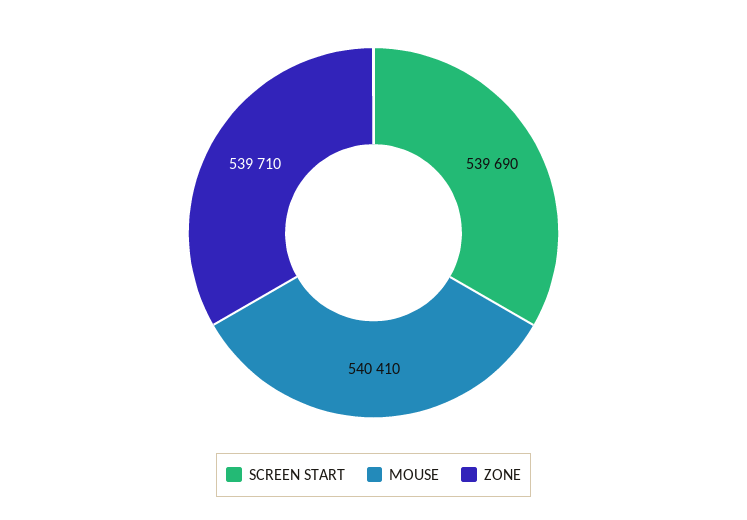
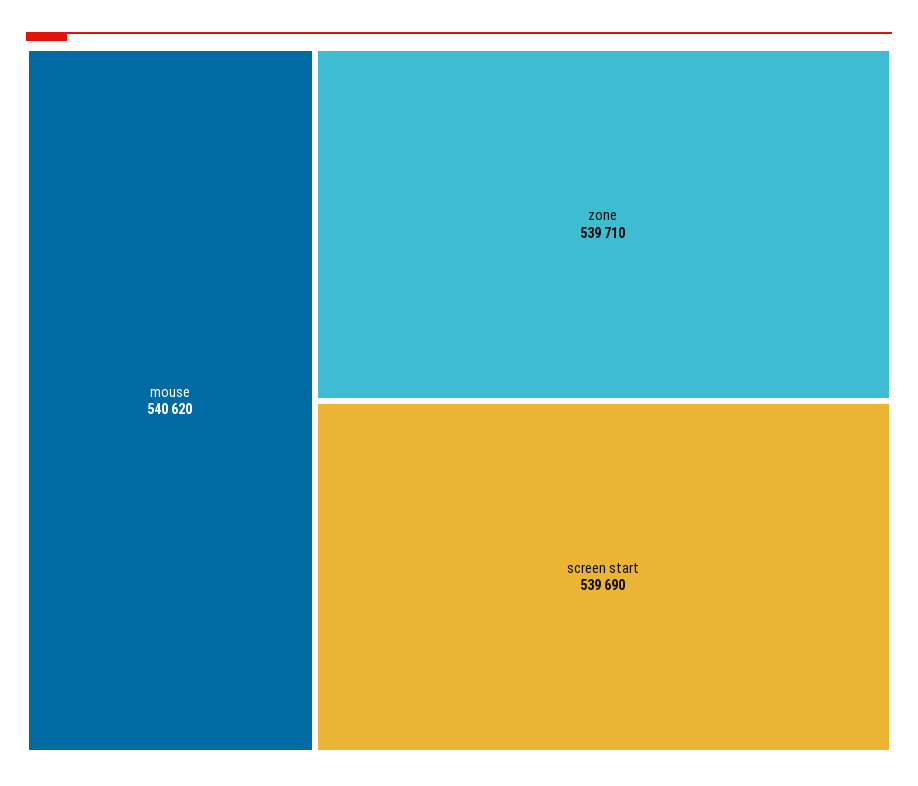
  {
    "SCREEN START": 539690,
-   "MOUSE": 540410,
+   "MOUSE": 540620,
    "ZONE": 539710
  }

